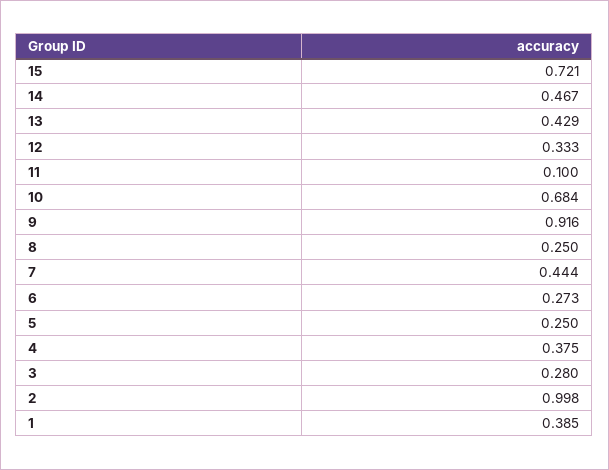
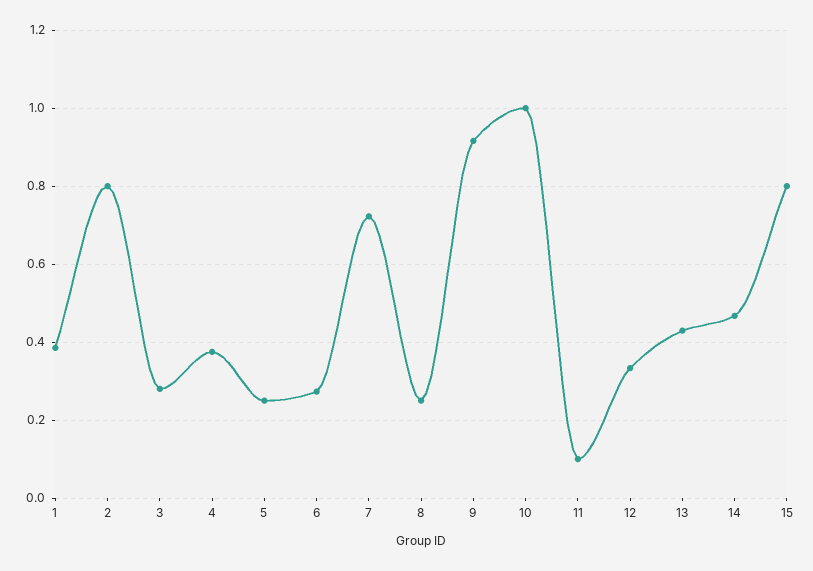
  {
-   "15": 0.721,
+   "15": 0.8,
    "14": 0.467,
    "13": 0.429,
    "12": 0.333,
    "11": 0.1,
-   "10": 0.684,
+   "10": 1,
    "9": 0.916,
    "8": 0.25,
-   "7": 0.444,
+   "7": 0.72,
    "6": 0.273,
    "5": 0.25,
    "4": 0.375,
    "3": 0.28,
-   "2": 0.998,
+   "2": 0.8,
    "1": 0.385
  }

